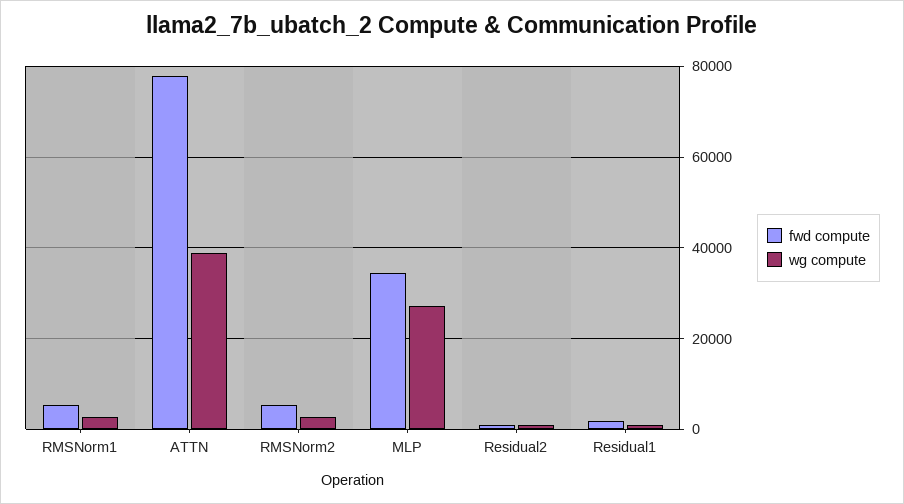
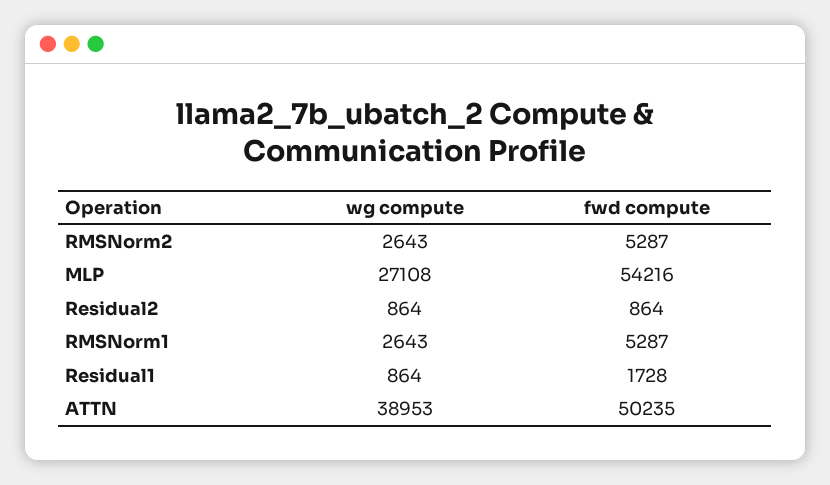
  {
    "fwd compute": {
      "RMSNorm1": 5287,
-     "ATTN": 78000,
+     "ATTN": 50235,
      "RMSNorm2": 5287,
-     "MLP": 34000,
+     "MLP": 54216,
      "Residual2": 864,
      "Residual1": 1728
    },
    "wg compute": {
      "RMSNorm1": 2643,
      "ATTN": 38953,
      "RMSNorm2": 2643,
      "MLP": 27108,
      "Residual2": 864,
      "Residual1": 864
    }
  }

